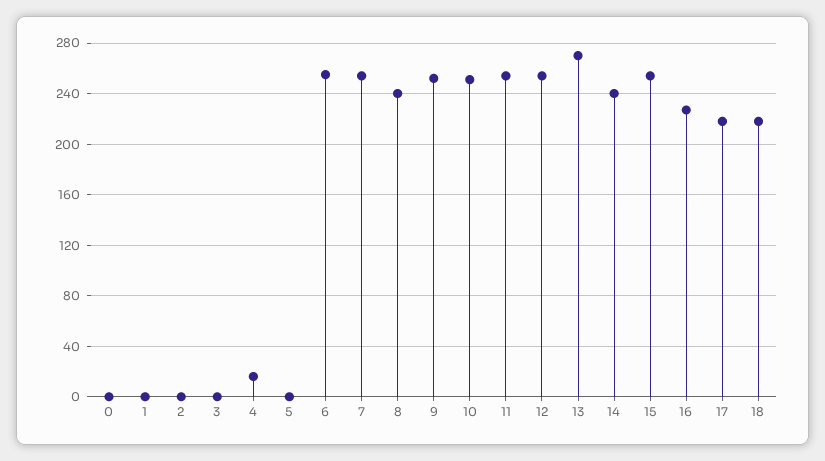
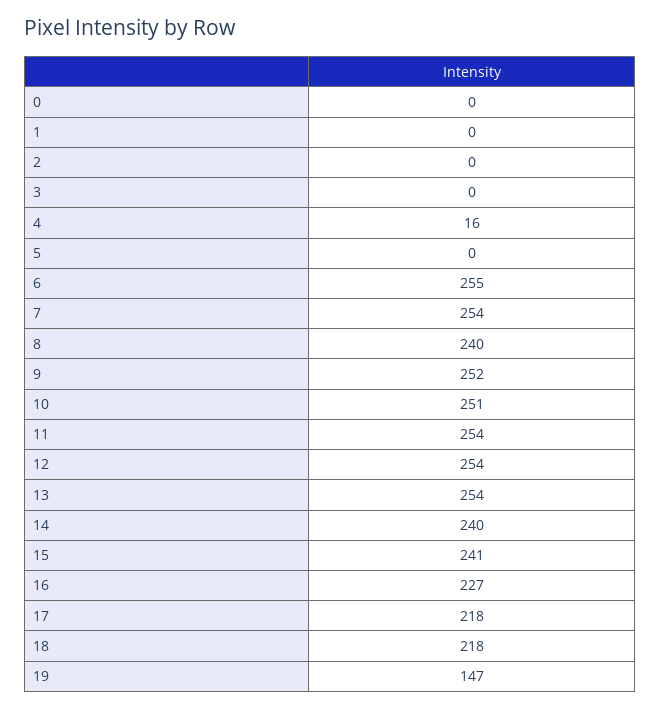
  {
    "0": 0,
    "1": 0,
    "2": 0,
    "3": 0,
    "4": 16,
    "5": 0,
    "6": 255,
    "7": 254,
    "8": 240,
    "9": 252,
    "10": 251,
    "11": 254,
    "12": 254,
-   "13": 270,
+   "13": 254,
    "14": 240,
-   "15": 255,
+   "15": 241,
    "16": 227,
    "17": 218,
-   "18": 218
+   "18": 218,
+   "19": 147
  }

